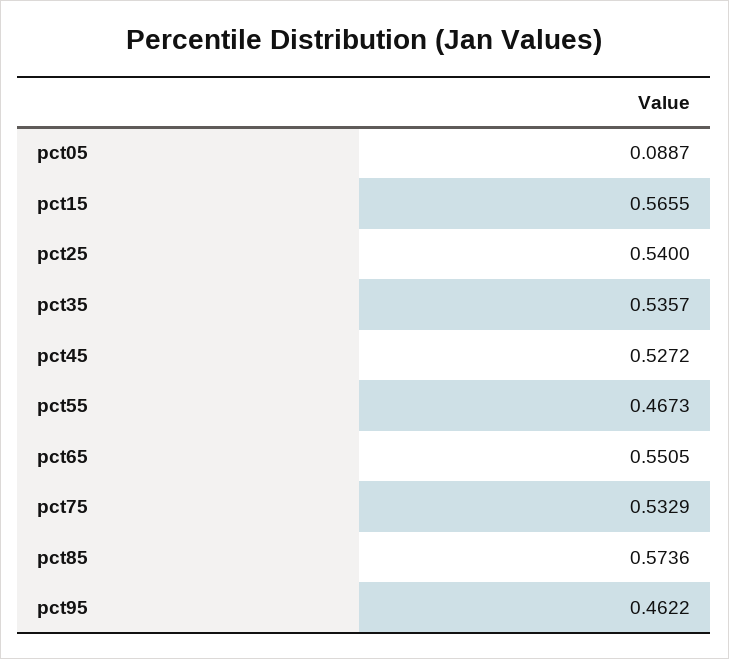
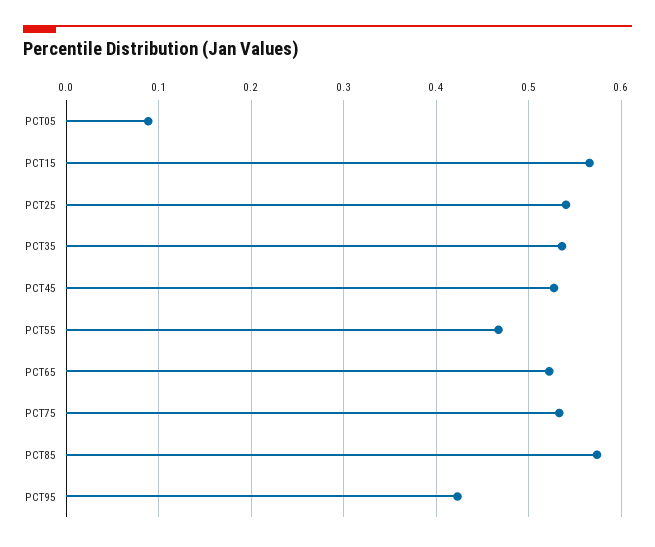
  {
    "pct05": 0.0887,
    "pct15": 0.5655,
    "pct25": 0.54,
    "pct35": 0.5357,
    "pct45": 0.5272,
    "pct55": 0.4673,
-   "pct65": 0.5505,
+   "pct65": 0.52,
    "pct75": 0.5329,
    "pct85": 0.5736,
-   "pct95": 0.4622
+   "pct95": 0.42
  }

